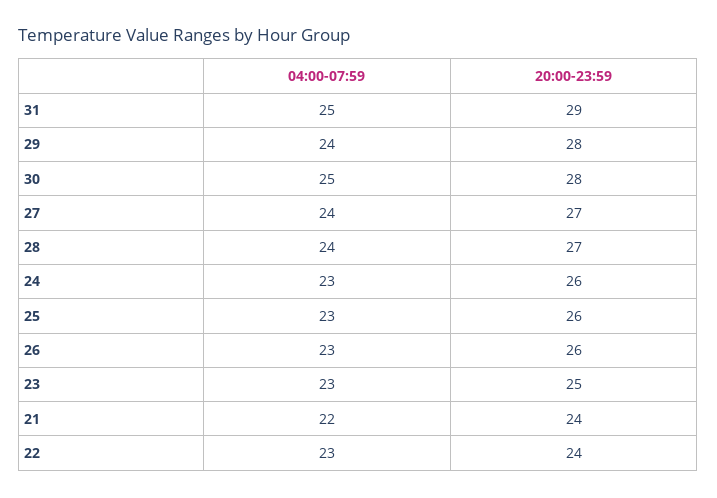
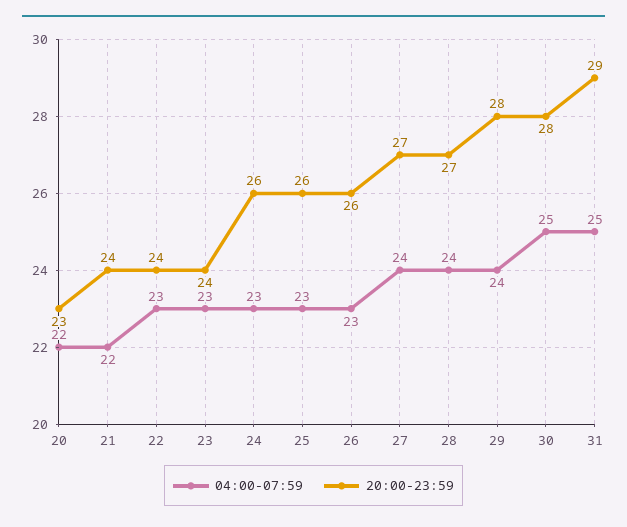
  {
    "04:00-07:59": {
      "31": 25,
      "29": 24,
      "30": 25,
      "27": 24,
      "28": 24,
      "24": 23,
      "25": 23,
      "26": 23,
      "23": 23,
      "21": 22,
-     "22": 23
+     "22": 23,
+     "20": 22
    },
    "20:00-23:59": {
      "31": 29,
      "29": 28,
      "30": 28,
      "27": 27,
      "28": 27,
      "24": 26,
      "25": 26,
      "26": 26,
-     "23": 25,
+     "23": 24,
      "21": 24,
-     "22": 24
+     "22": 24,
+     "20": 23
    }
  }

